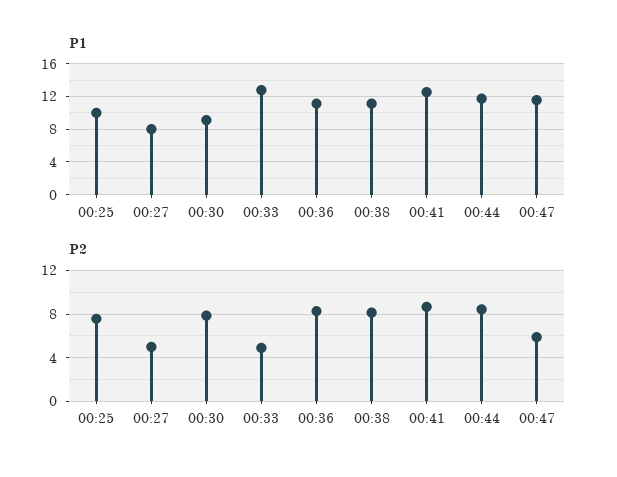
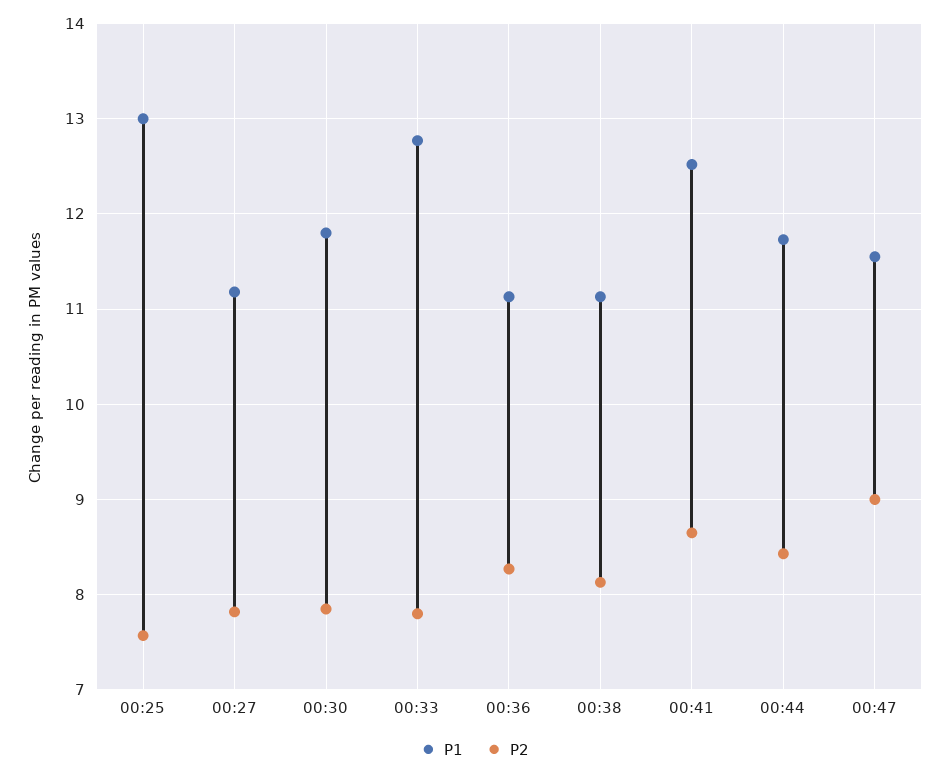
  {
    "P1": {
-     "00:25": 10,
+     "00:25": 13,
-     "00:27": 8,
+     "00:27": 11.2,
-     "00:30": 9,
+     "00:30": 11.8,
      "00:33": 12.8,
      "00:36": 11.1,
      "00:38": 11.1,
      "00:41": 12.5,
      "00:44": 11.7,
      "00:47": 11.6
    },
    "P2": {
      "00:25": 7.6,
-     "00:27": 5,
+     "00:27": 7.8,
      "00:30": 7.9,
-     "00:33": 5,
+     "00:33": 7.8,
      "00:36": 8.3,
      "00:38": 8.1,
      "00:41": 8.7,
      "00:44": 8.4,
-     "00:47": 6
+     "00:47": 9
    }
  }

